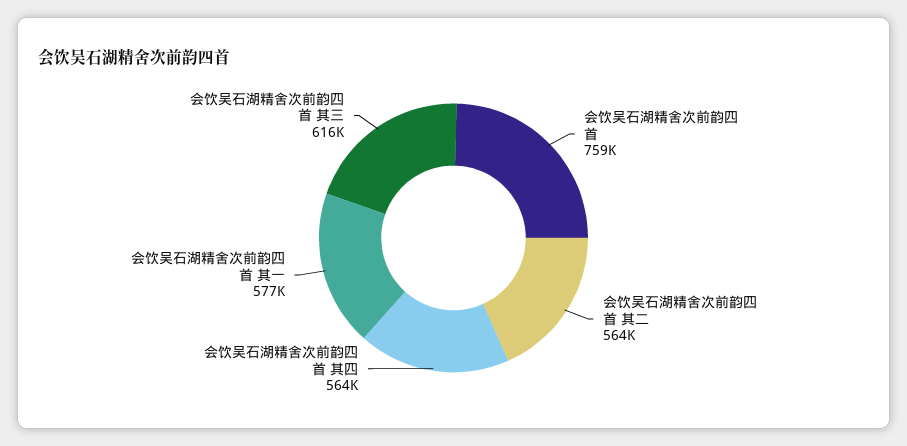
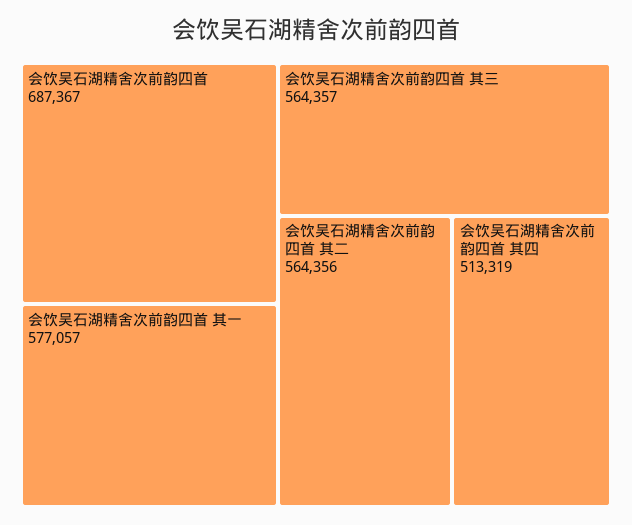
  {
-   "会饮吴石湖精舍次前韵四首": 759000,
+   "会饮吴石湖精舍次前韵四首": 687367,
    "会饮吴石湖精舍次前韵四首 其二": 564356,
-   "会饮吴石湖精舍次前韵四首 其四": 564000,
+   "会饮吴石湖精舍次前韵四首 其四": 513319,
    "会饮吴石湖精舍次前韵四首 其一": 577057,
-   "会饮吴石湖精舍次前韵四首 其三": 616000
+   "会饮吴石湖精舍次前韵四首 其三": 564357
  }

